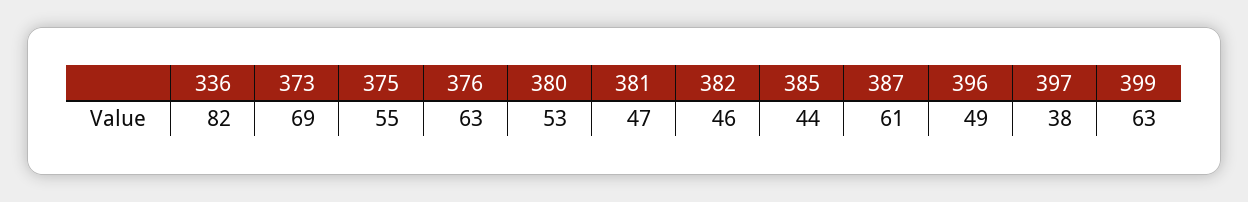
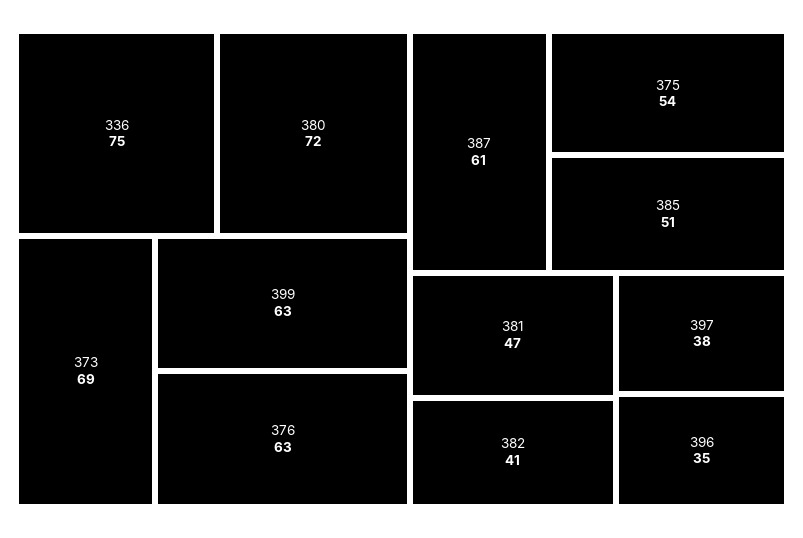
  {
-   "336": 82,
+   "336": 75,
    "373": 69,
-   "375": 55,
+   "375": 54,
    "376": 63,
-   "380": 53,
+   "380": 72,
    "381": 47,
-   "382": 46,
+   "382": 41,
-   "385": 44,
+   "385": 51,
    "387": 61,
-   "396": 49,
+   "396": 35,
    "397": 38,
    "399": 63
  }

